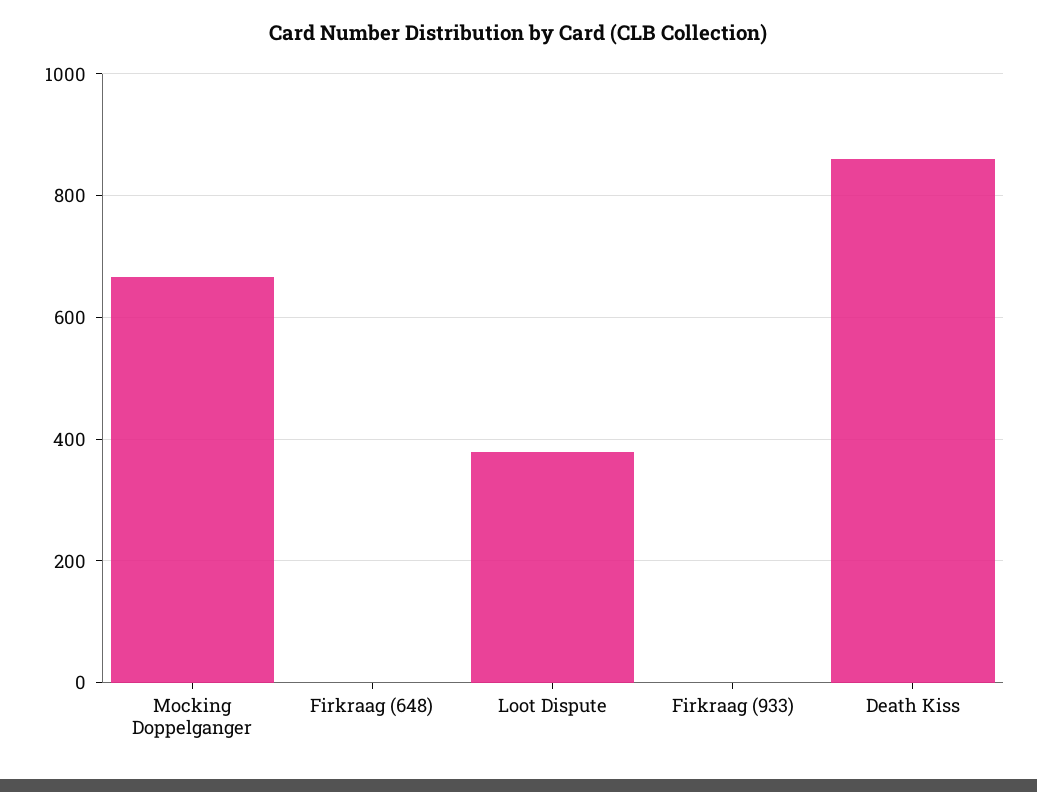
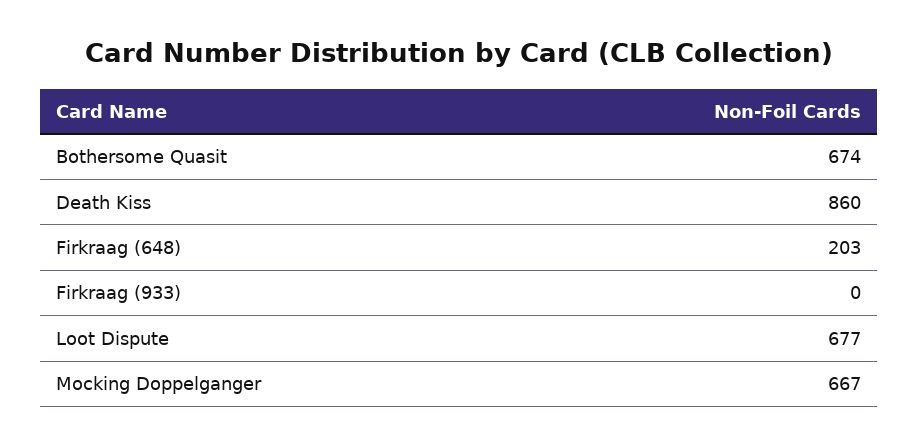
  {
    "Mocking Doppelganger": 667,
-   "Firkraag (648)": 0,
+   "Firkraag (648)": 203,
-   "Loot Dispute": 380,
+   "Loot Dispute": 677,
    "Firkraag (933)": 0,
-   "Death Kiss": 860
+   "Death Kiss": 860,
+   "Bothersome Quasit": 674
  }

